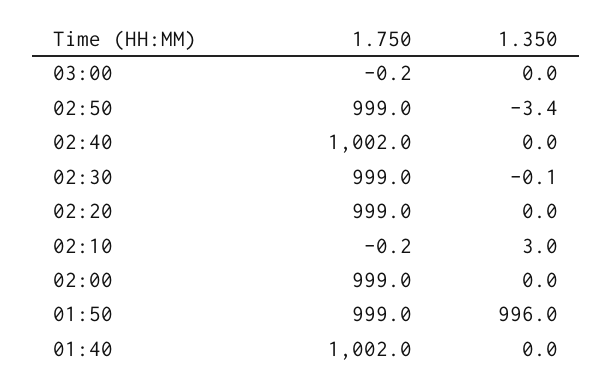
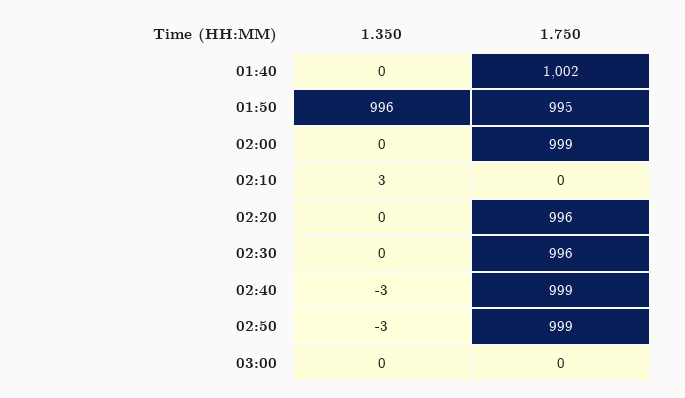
  {
    "1.750": {
      "03:00": -0.2,
      "02:50": 999,
-     "02:40": 1002,
+     "02:40": 999,
-     "02:30": 999,
+     "02:30": 996,
-     "02:20": 999,
+     "02:20": 996,
      "02:10": -0.2,
      "02:00": 999,
-     "01:50": 999,
+     "01:50": 995,
      "01:40": 1002
    },
    "1.350": {
      "03:00": 0,
      "02:50": -3.4,
-     "02:40": 0,
+     "02:40": -3,
      "02:30": -0.1,
      "02:20": 0,
      "02:10": 3,
      "02:00": 0,
      "01:50": 996,
      "01:40": 0
    }
  }

